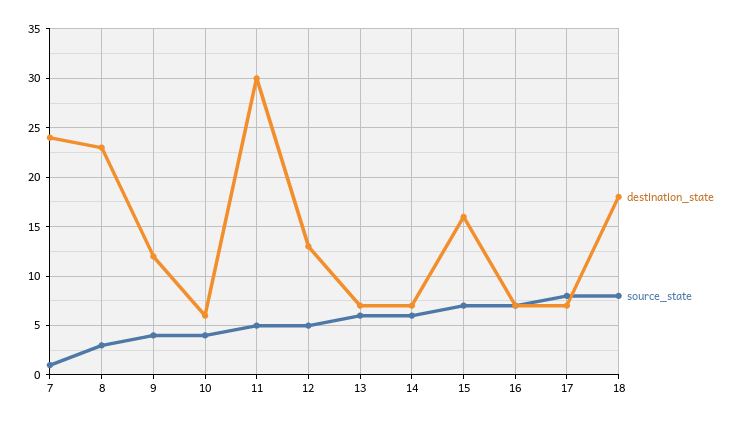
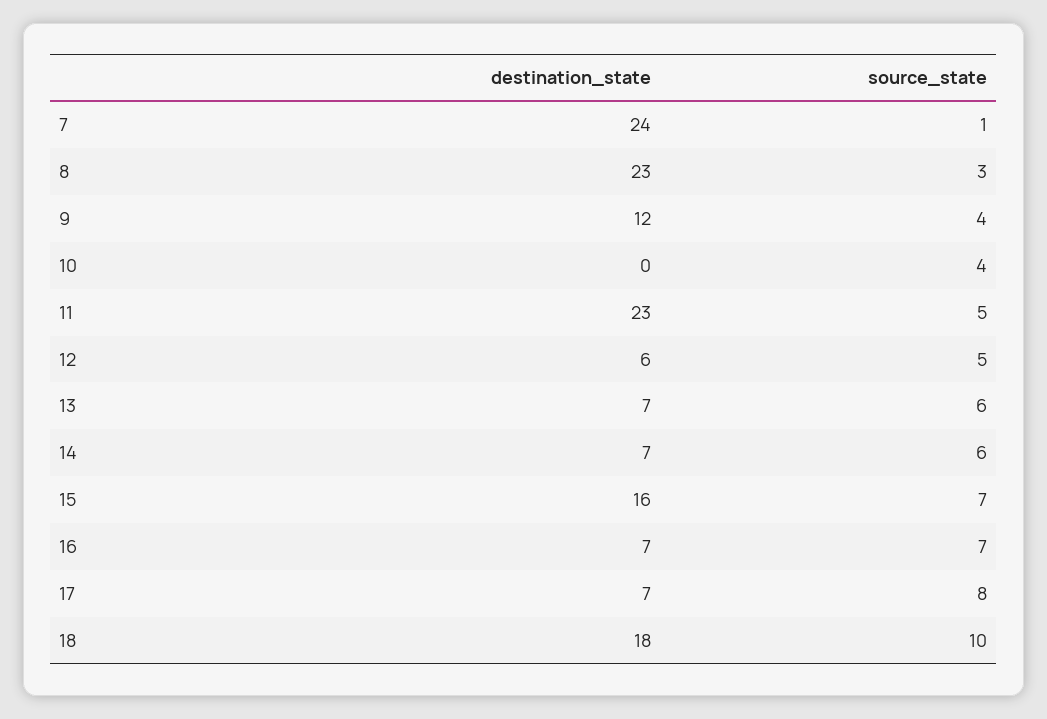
  {
    "destination_state": {
      "7": 24,
      "8": 23,
      "9": 12,
-     "10": 6,
+     "10": 0,
-     "11": 30,
+     "11": 23,
-     "12": 13,
+     "12": 6,
      "13": 7,
      "14": 7,
      "15": 16,
      "16": 7,
      "17": 7,
      "18": 18
    },
    "source_state": {
      "7": 1,
      "8": 3,
      "9": 4,
      "10": 4,
      "11": 5,
      "12": 5,
      "13": 6,
      "14": 6,
      "15": 7,
      "16": 7,
      "17": 8,
-     "18": 8
+     "18": 10
    }
  }

